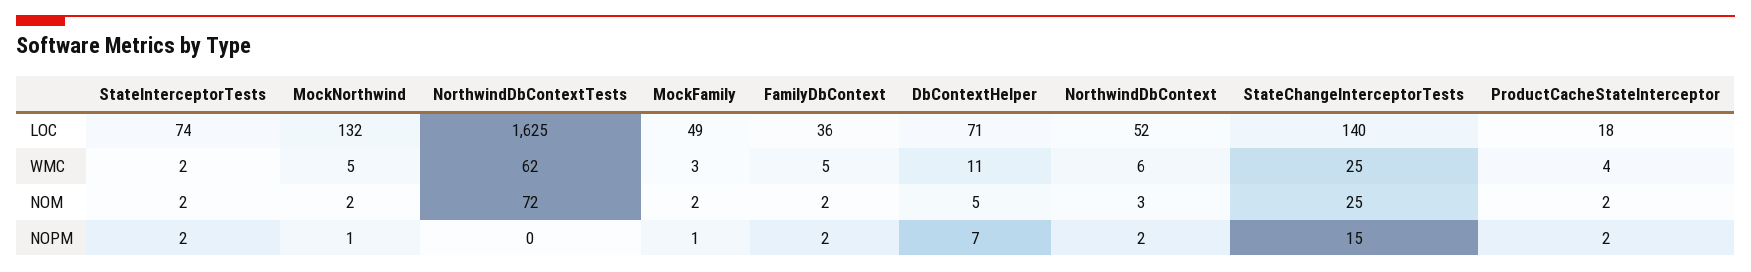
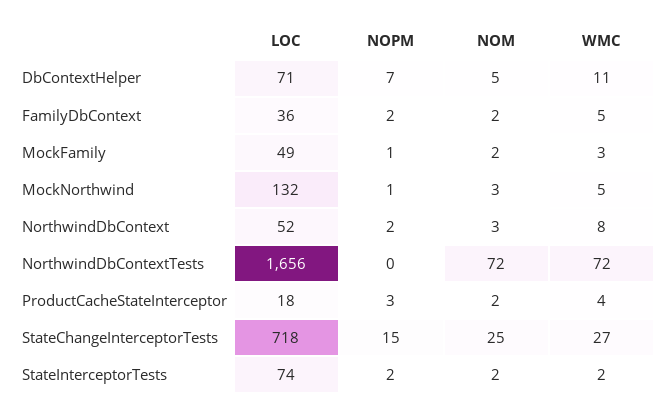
  {
    "StateInterceptorTests": {
      "LOC": 74,
      "WMC": 2,
      "NOM": 2,
      "NOPM": 2
    },
    "MockNorthwind": {
      "LOC": 132,
      "WMC": 5,
-     "NOM": 2,
+     "NOM": 3,
      "NOPM": 1
    },
    "NorthwindDbContextTests": {
-     "LOC": 1625,
+     "LOC": 1656,
-     "WMC": 62,
+     "WMC": 72,
      "NOM": 72,
      "NOPM": 0
    },
    "MockFamily": {
      "LOC": 49,
      "WMC": 3,
      "NOM": 2,
      "NOPM": 1
    },
    "FamilyDbContext": {
      "LOC": 36,
      "WMC": 5,
      "NOM": 2,
      "NOPM": 2
    },
    "DbContextHelper": {
      "LOC": 71,
      "WMC": 11,
      "NOM": 5,
      "NOPM": 7
    },
    "NorthwindDbContext": {
      "LOC": 52,
-     "WMC": 6,
+     "WMC": 8,
      "NOM": 3,
      "NOPM": 2
    },
    "StateChangeInterceptorTests": {
-     "LOC": 140,
+     "LOC": 718,
-     "WMC": 25,
+     "WMC": 27,
      "NOM": 25,
      "NOPM": 15
    },
    "ProductCacheStateInterceptor": {
      "LOC": 18,
      "WMC": 4,
      "NOM": 2,
-     "NOPM": 2
+     "NOPM": 3
    }
  }

